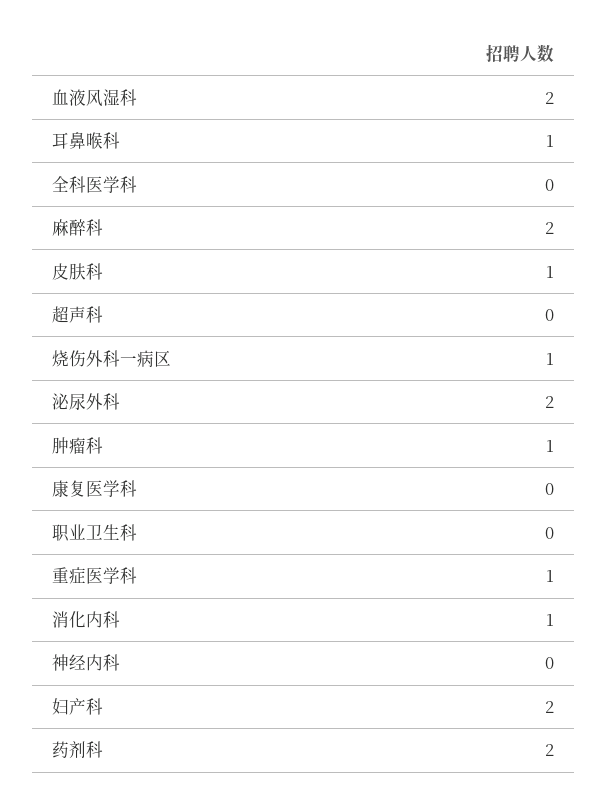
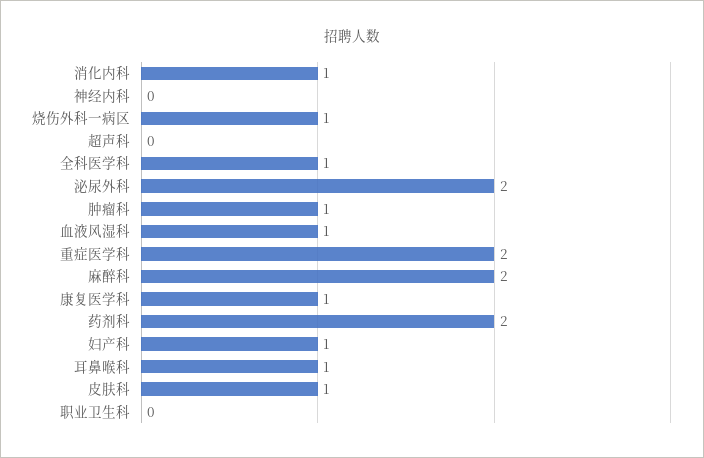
  {
-   "血液风湿科": 2,
+   "血液风湿科": 1,
    "耳鼻喉科": 1,
-   "全科医学科": 0,
+   "全科医学科": 1,
    "麻醉科": 2,
    "皮肤科": 1,
    "超声科": 0,
    "烧伤外科一病区": 1,
    "泌尿外科": 2,
    "肿瘤科": 1,
-   "康复医学科": 0,
+   "康复医学科": 1,
    "职业卫生科": 0,
-   "重症医学科": 1,
+   "重症医学科": 2,
    "消化内科": 1,
    "神经内科": 0,
-   "妇产科": 2,
+   "妇产科": 1,
    "药剂科": 2
  }

